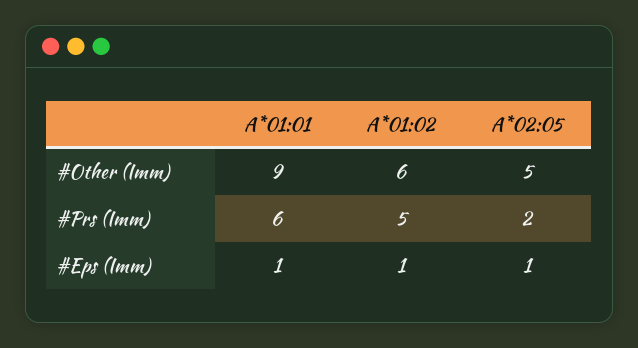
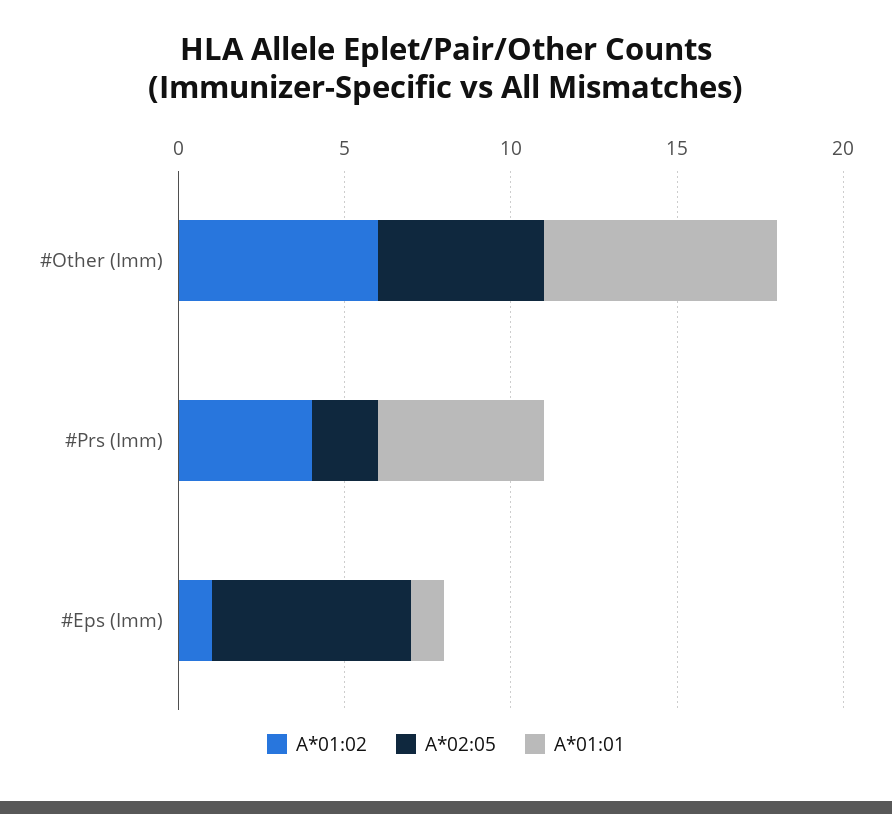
  {
    "A*01:01": {
-     "#Other (Imm)": 9,
+     "#Other (Imm)": 7,
-     "#Prs (Imm)": 6,
+     "#Prs (Imm)": 5,
      "#Eps (Imm)": 1
    },
    "A*01:02": {
      "#Other (Imm)": 6,
-     "#Prs (Imm)": 5,
+     "#Prs (Imm)": 4,
      "#Eps (Imm)": 1
    },
    "A*02:05": {
      "#Other (Imm)": 5,
      "#Prs (Imm)": 2,
-     "#Eps (Imm)": 1
+     "#Eps (Imm)": 6
    }
  }

